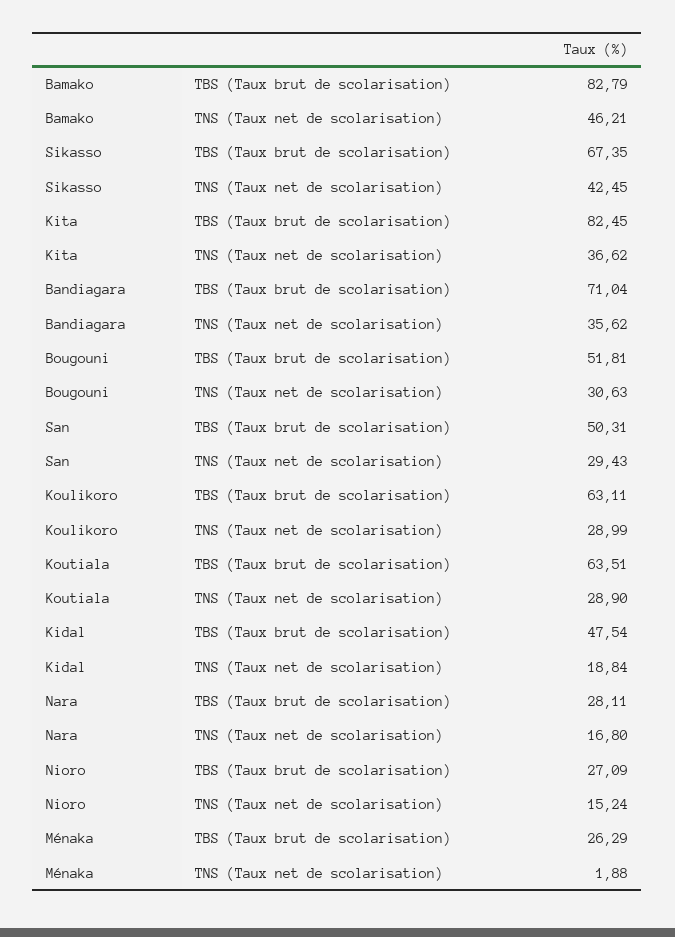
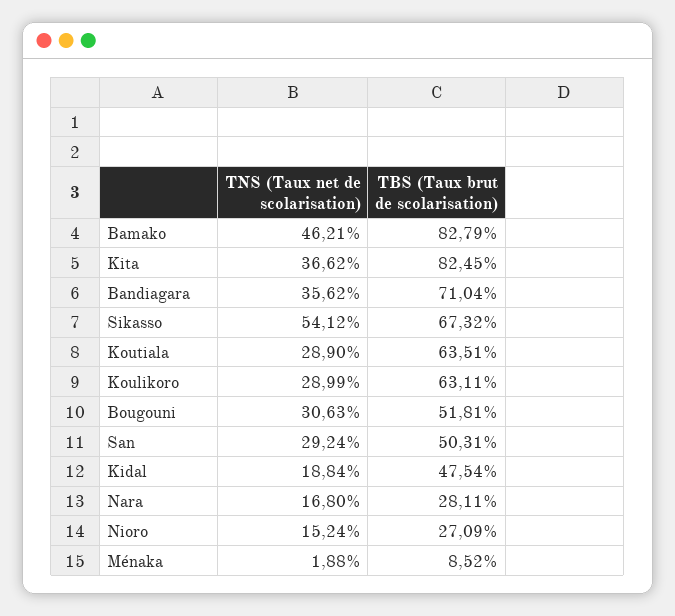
  {
    "Bamako": {
      "TBS (Taux brut de scolarisation)": 82.79,
      "TNS (Taux net de scolarisation)": 46.21
    },
    "Sikasso": {
-     "TBS (Taux brut de scolarisation)": 67.35,
+     "TBS (Taux brut de scolarisation)": 67.32,
-     "TNS (Taux net de scolarisation)": 42.45
+     "TNS (Taux net de scolarisation)": 54.12
    },
    "Kita": {
      "TBS (Taux brut de scolarisation)": 82.45,
      "TNS (Taux net de scolarisation)": 36.62
    },
    "Bandiagara": {
      "TBS (Taux brut de scolarisation)": 71.04,
      "TNS (Taux net de scolarisation)": 35.62
    },
    "Bougouni": {
      "TBS (Taux brut de scolarisation)": 51.81,
      "TNS (Taux net de scolarisation)": 30.63
    },
    "San": {
      "TBS (Taux brut de scolarisation)": 50.31,
-     "TNS (Taux net de scolarisation)": 29.43
+     "TNS (Taux net de scolarisation)": 29.24
    },
    "Koulikoro": {
      "TBS (Taux brut de scolarisation)": 63.11,
      "TNS (Taux net de scolarisation)": 28.99
    },
    "Koutiala": {
      "TBS (Taux brut de scolarisation)": 63.51,
      "TNS (Taux net de scolarisation)": 28.9
    },
    "Kidal": {
      "TBS (Taux brut de scolarisation)": 47.54,
      "TNS (Taux net de scolarisation)": 18.84
    },
    "Nara": {
      "TBS (Taux brut de scolarisation)": 28.11,
      "TNS (Taux net de scolarisation)": 16.8
    },
    "Nioro": {
      "TBS (Taux brut de scolarisation)": 27.09,
      "TNS (Taux net de scolarisation)": 15.24
    },
    "Ménaka": {
-     "TBS (Taux brut de scolarisation)": 26.29,
+     "TBS (Taux brut de scolarisation)": 8.52,
      "TNS (Taux net de scolarisation)": 1.88
    }
  }

